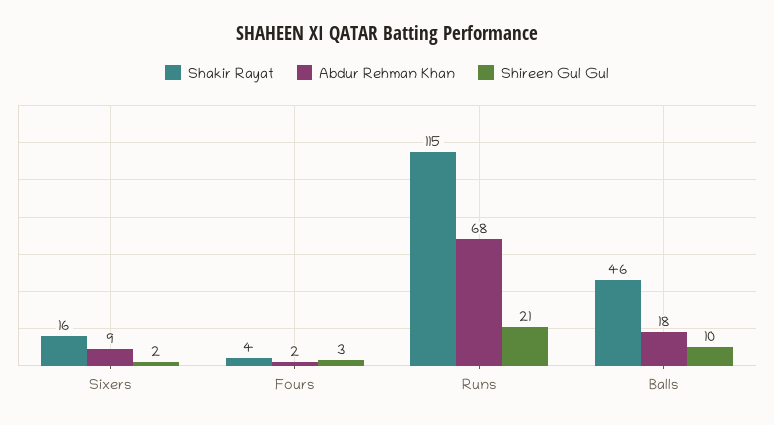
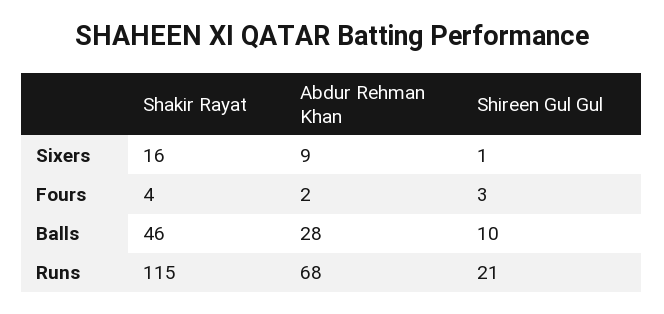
  {
    "Shakir Rayat": {
      "Sixers": 16,
      "Fours": 4,
      "Runs": 115,
      "Balls": 46
    },
    "Abdur Rehman Khan": {
      "Sixers": 9,
      "Fours": 2,
      "Runs": 68,
-     "Balls": 18
+     "Balls": 28
    },
    "Shireen Gul Gul": {
-     "Sixers": 2,
+     "Sixers": 1,
      "Fours": 3,
      "Runs": 21,
      "Balls": 10
    }
  }

